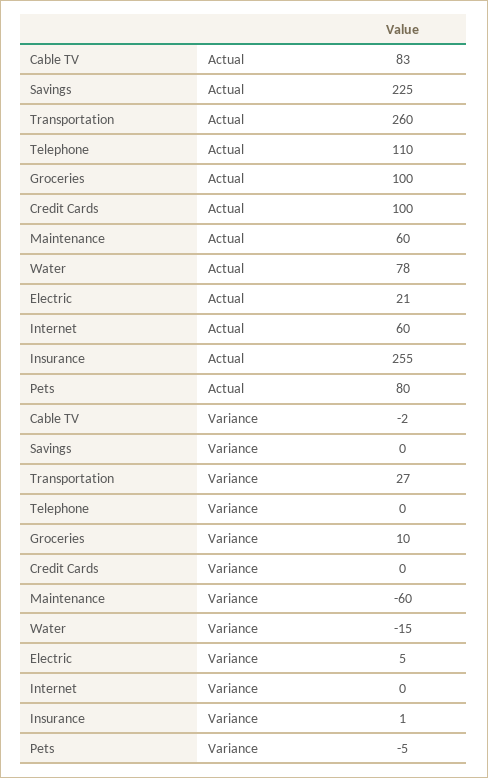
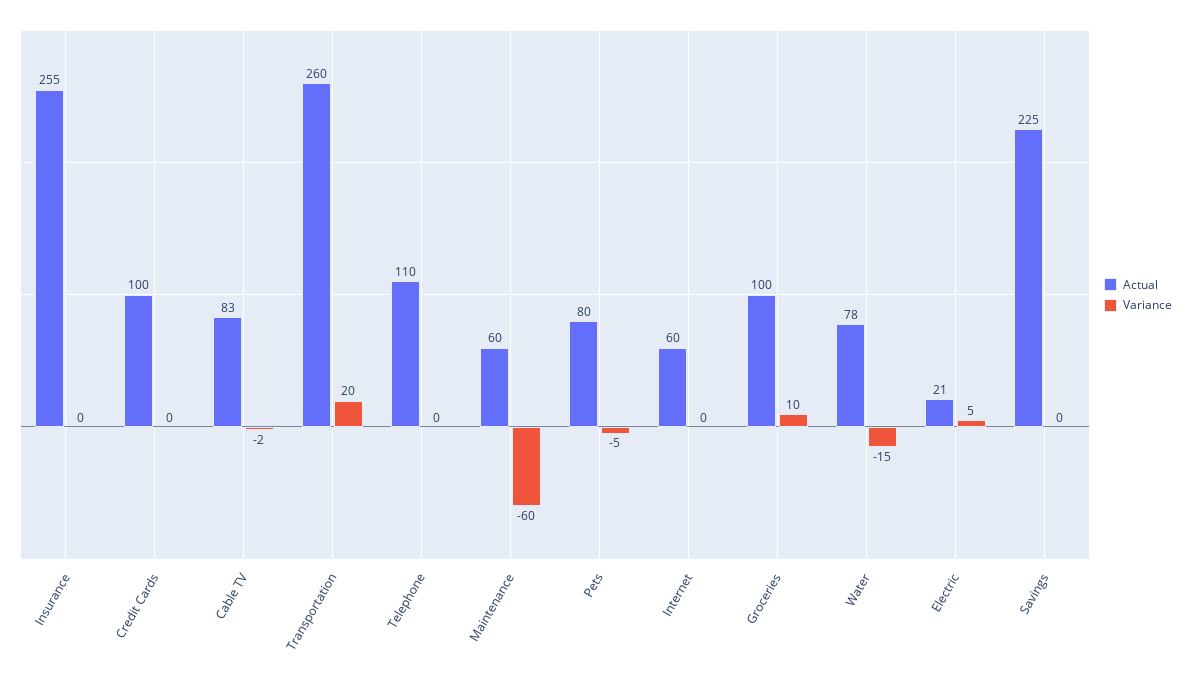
  {
    "Actual": {
      "Cable TV": 83,
      "Savings": 225,
      "Transportation": 260,
      "Telephone": 110,
      "Groceries": 100,
      "Credit Cards": 100,
      "Maintenance": 60,
      "Water": 78,
      "Electric": 21,
      "Internet": 60,
      "Insurance": 255,
      "Pets": 80
    },
    "Variance": {
      "Cable TV": -2,
      "Savings": 0,
-     "Transportation": 27,
+     "Transportation": 20,
      "Telephone": 0,
      "Groceries": 10,
      "Credit Cards": 0,
      "Maintenance": -60,
      "Water": -15,
      "Electric": 5,
      "Internet": 0,
-     "Insurance": 1,
+     "Insurance": 0,
      "Pets": -5
    }
  }

